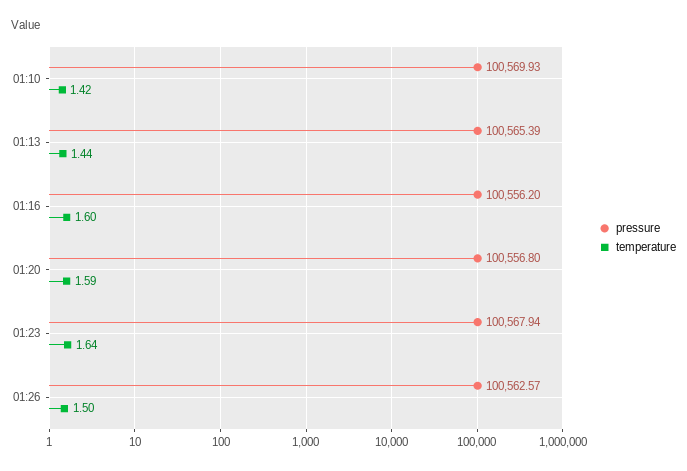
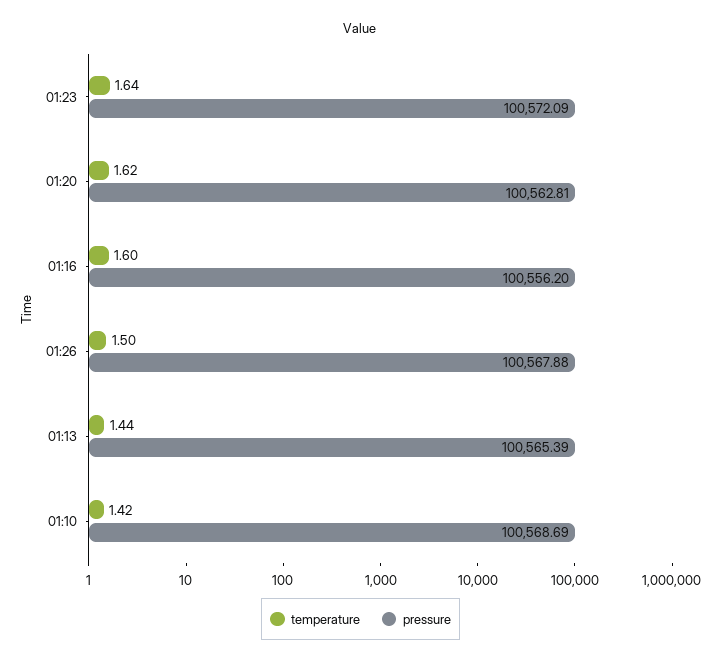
  {
    "pressure": {
-     "01:10": 100569.93,
+     "01:10": 100568.69,
      "01:13": 100565.39,
      "01:16": 100556.2,
-     "01:20": 100556.8,
+     "01:20": 100562.81,
-     "01:23": 100567.94,
+     "01:23": 100572.09,
-     "01:26": 100562.57
+     "01:26": 100567.88
    },
    "temperature": {
      "01:10": 1.42,
      "01:13": 1.44,
      "01:16": 1.6,
-     "01:20": 1.59,
+     "01:20": 1.62,
      "01:23": 1.64,
      "01:26": 1.5
    }
  }

